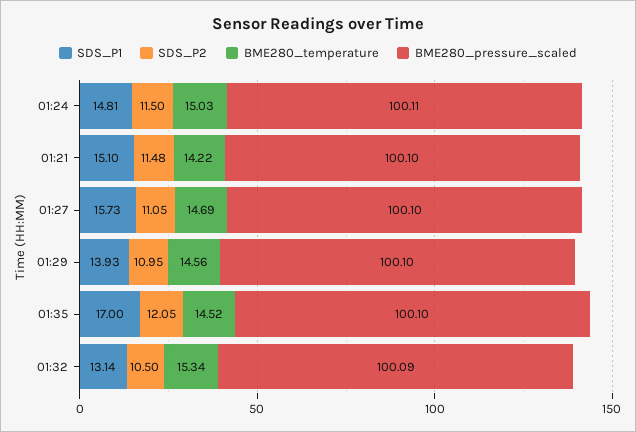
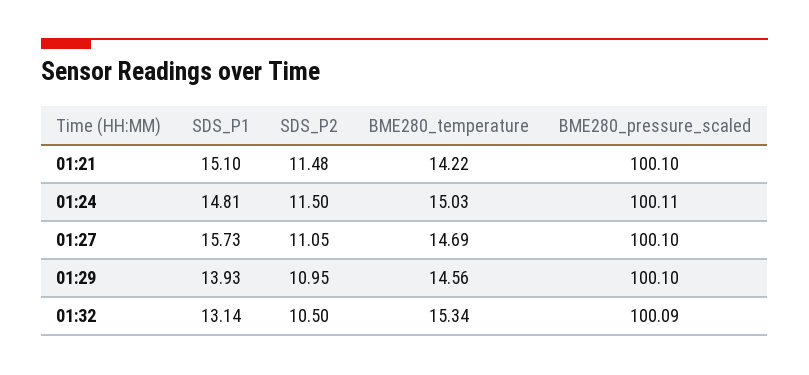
  {
    "SDS_P1": {
      "01:24": 14.81,
      "01:21": 15.1,
      "01:27": 15.73,
      "01:29": 13.93,
-     "01:35": 17,
      "01:32": 13.14
    },
    "SDS_P2": {
      "01:24": 11.5,
      "01:21": 11.48,
      "01:27": 11.05,
      "01:29": 10.95,
-     "01:35": 12.05,
      "01:32": 10.5
    },
    "BME280_temperature": {
      "01:24": 15.03,
      "01:21": 14.22,
      "01:27": 14.69,
      "01:29": 14.56,
-     "01:35": 14.52,
      "01:32": 15.34
    },
    "BME280_pressure_scaled": {
      "01:24": 100.11,
      "01:21": 100.1,
      "01:27": 100.1,
      "01:29": 100.1,
-     "01:35": 100.1,
      "01:32": 100.09
    }
  }

